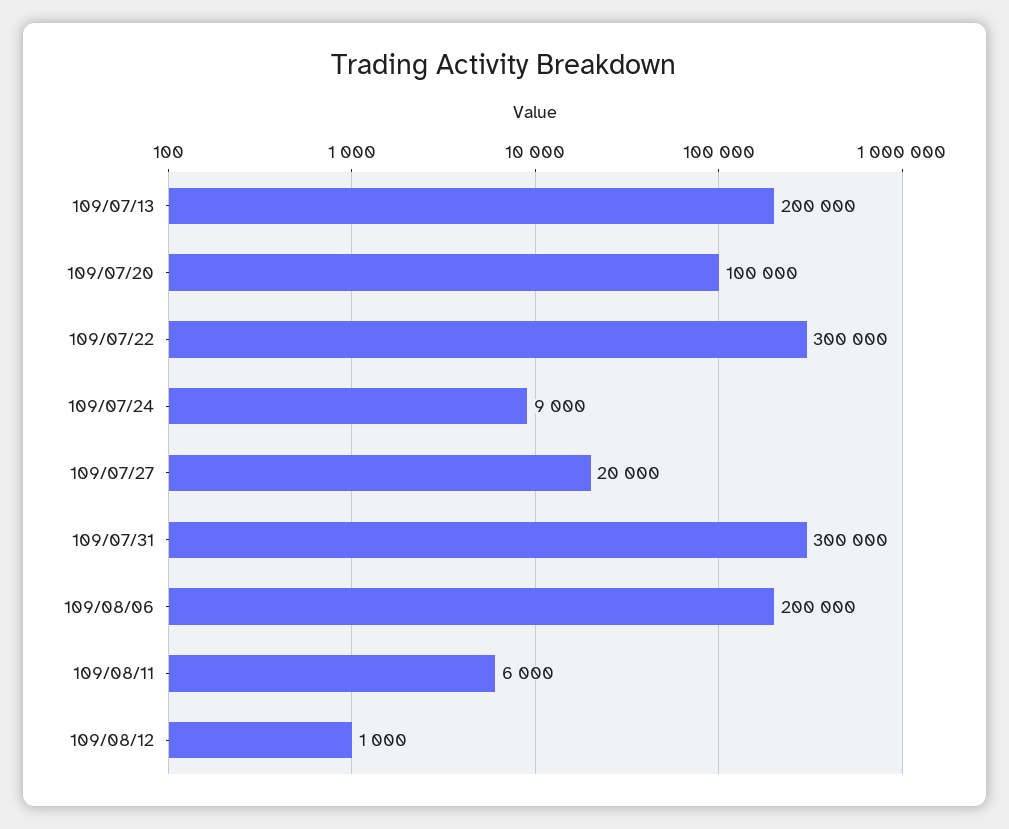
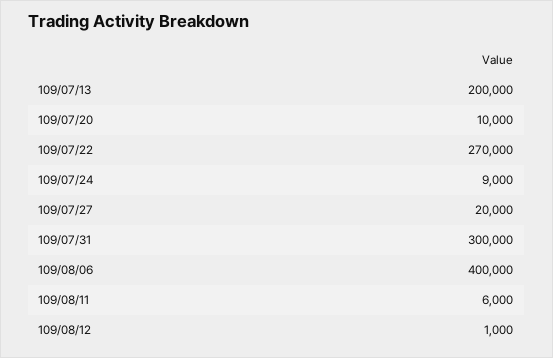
  {
    "109/07/13": 200000,
-   "109/07/20": 100000,
+   "109/07/20": 10000,
-   "109/07/22": 300000,
+   "109/07/22": 270000,
    "109/07/24": 9000,
    "109/07/27": 20000,
    "109/07/31": 300000,
-   "109/08/06": 200000,
+   "109/08/06": 400000,
    "109/08/11": 6000,
    "109/08/12": 1000
  }

